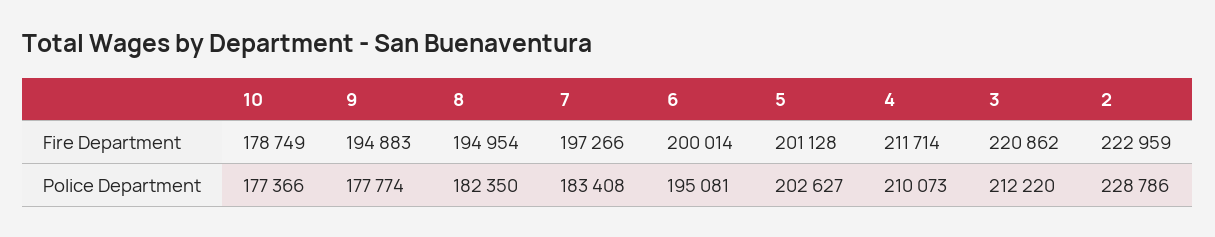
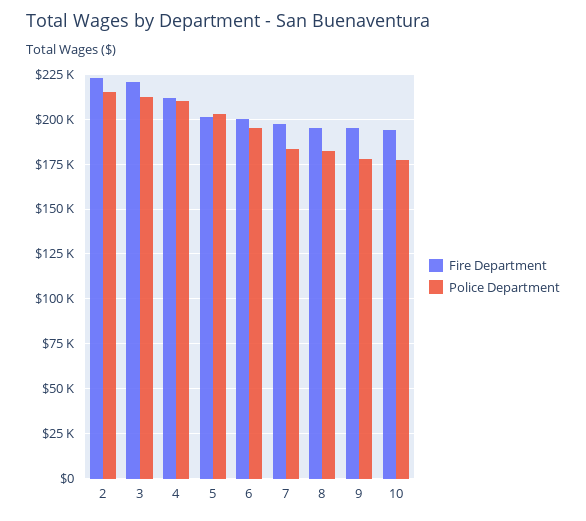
  {
    "Fire Department": {
-     "10": 178749,
+     "10": 195000,
      "9": 194883,
      "8": 194954,
      "7": 197266,
      "6": 200014,
      "5": 201128,
      "4": 211714,
      "3": 220862,
      "2": 222959
    },
    "Police Department": {
      "10": 177366,
      "9": 177774,
      "8": 182350,
      "7": 183408,
      "6": 195081,
      "5": 202627,
      "4": 210073,
      "3": 212220,
-     "2": 228786
+     "2": 215000
    }
  }

